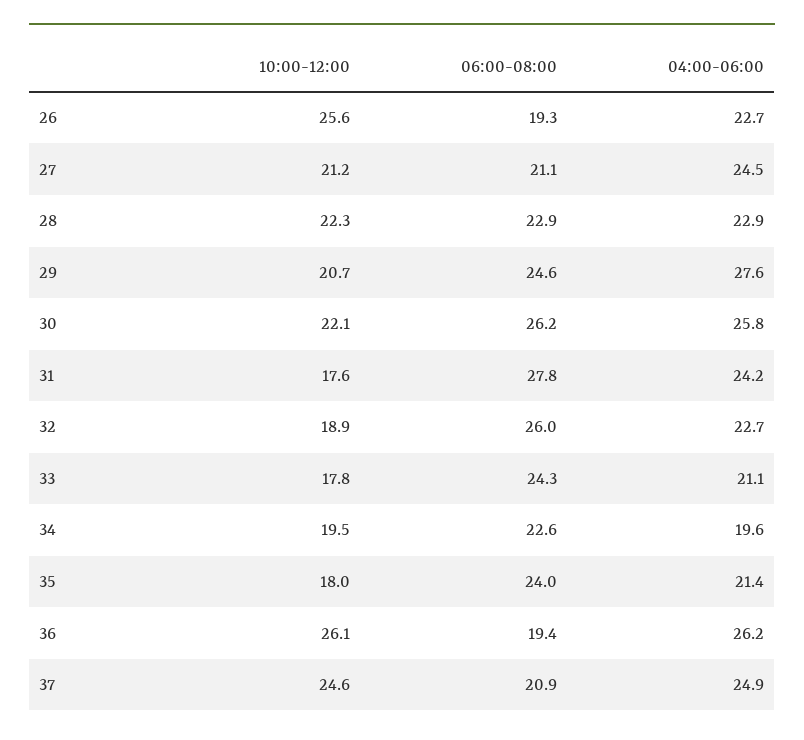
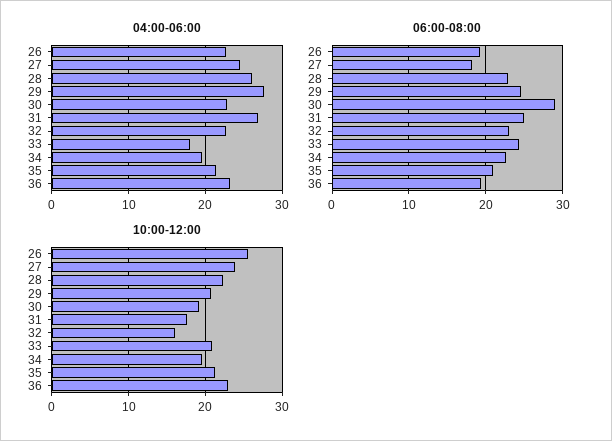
  {
    "10:00-12:00": {
      "26": 25.6,
-     "27": 21.2,
+     "27": 24,
      "28": 22.3,
      "29": 20.7,
-     "30": 22.1,
+     "30": 19,
      "31": 17.6,
-     "32": 18.9,
+     "32": 16,
-     "33": 17.8,
+     "33": 21,
      "34": 19.5,
-     "35": 18,
+     "35": 21,
-     "36": 26.1,
+     "36": 23
-     "37": 24.6
    },
    "06:00-08:00": {
      "26": 19.3,
-     "27": 21.1,
+     "27": 18,
      "28": 22.9,
      "29": 24.6,
-     "30": 26.2,
+     "30": 29,
-     "31": 27.8,
+     "31": 25,
-     "32": 26,
+     "32": 23,
      "33": 24.3,
      "34": 22.6,
-     "35": 24,
+     "35": 21,
-     "36": 19.4,
+     "36": 19.4
-     "37": 20.9
    },
    "04:00-06:00": {
      "26": 22.7,
      "27": 24.5,
-     "28": 22.9,
+     "28": 26,
      "29": 27.6,
-     "30": 25.8,
+     "30": 23,
-     "31": 24.2,
+     "31": 27,
      "32": 22.7,
-     "33": 21.1,
+     "33": 18,
      "34": 19.6,
      "35": 21.4,
-     "36": 26.2,
+     "36": 23
-     "37": 24.9
    }
  }

